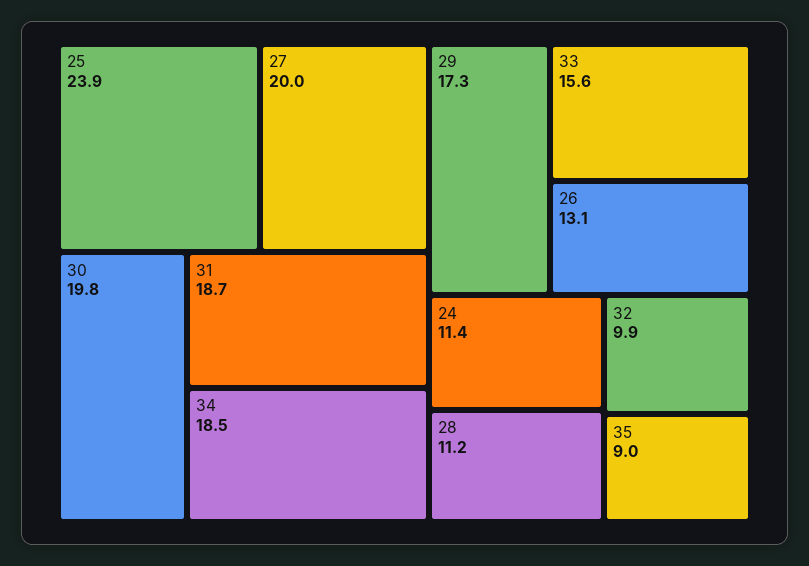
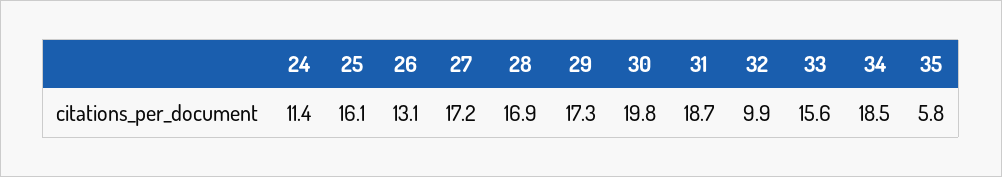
  {
-   "25": 23.9,
+   "25": 16.1,
-   "27": 20,
+   "27": 17.2,
    "30": 19.8,
    "31": 18.7,
    "34": 18.5,
    "29": 17.3,
    "33": 15.6,
    "26": 13.1,
    "24": 11.4,
-   "28": 11.2,
+   "28": 16.9,
    "32": 9.9,
-   "35": 9
+   "35": 5.8
  }

